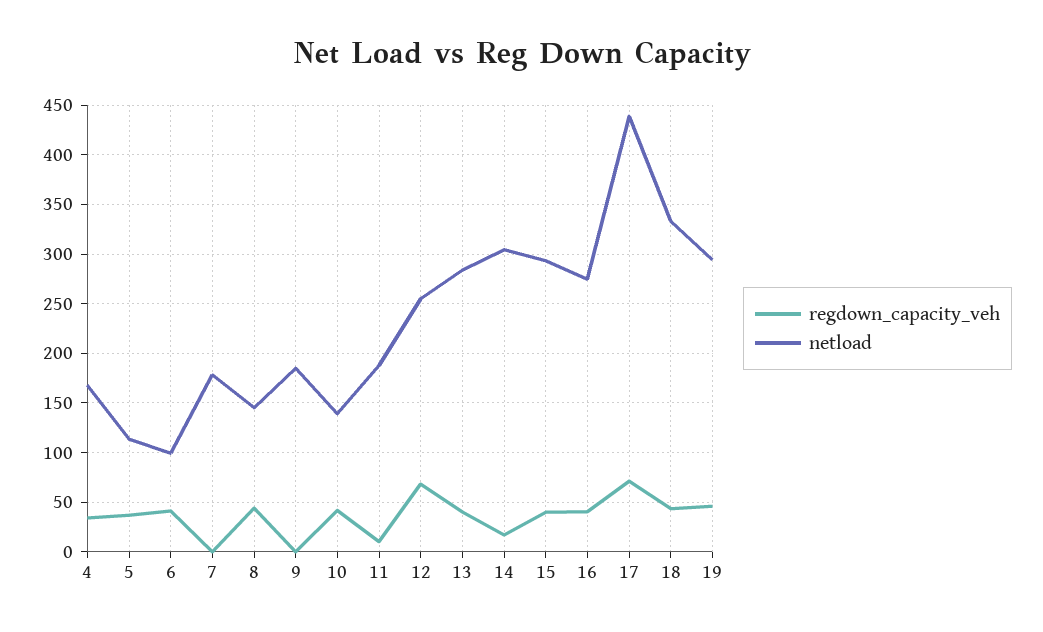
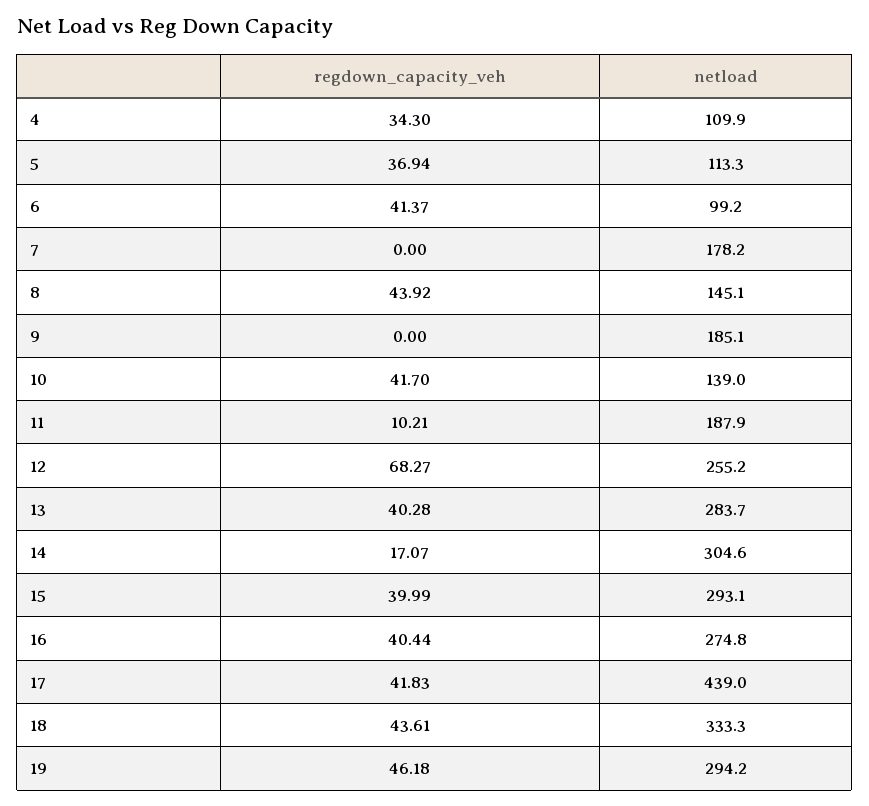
  {
    "regdown_capacity_veh": {
      "4": 34.3,
      "5": 36.94,
      "6": 41.37,
      "7": 0,
      "8": 43.92,
      "9": 0,
      "10": 41.7,
      "11": 10.21,
      "12": 68.27,
      "13": 40.28,
      "14": 17.07,
      "15": 39.99,
      "16": 40.44,
-     "17": 70,
+     "17": 41.83,
      "18": 43.61,
      "19": 46.18
    },
    "netload": {
-     "4": 170,
+     "4": 109.9,
      "5": 113.3,
      "6": 99.2,
      "7": 178.2,
      "8": 145.1,
      "9": 185.1,
      "10": 139,
      "11": 187.9,
      "12": 255.2,
      "13": 283.7,
      "14": 304.6,
      "15": 293.1,
      "16": 274.8,
      "17": 439,
      "18": 333.3,
      "19": 294.2
    }
  }

